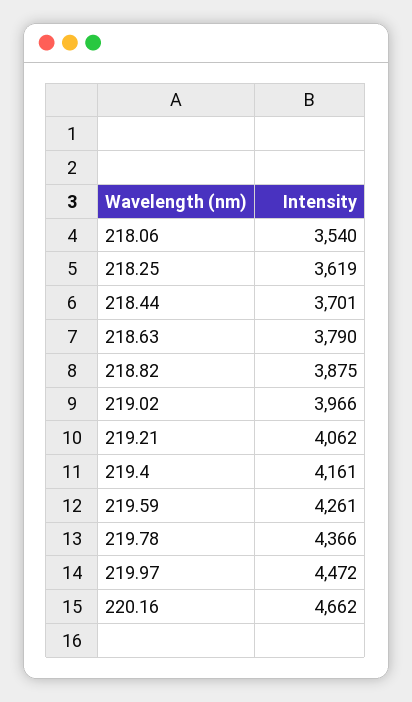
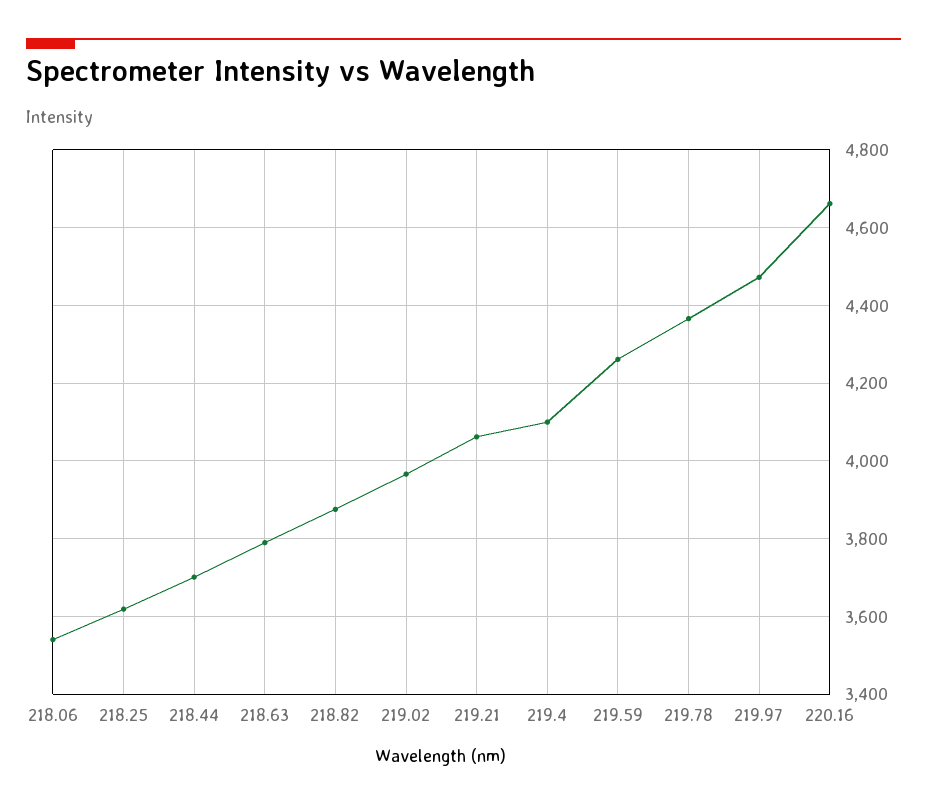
  {
    "218.06": 3540,
    "218.25": 3619,
    "218.44": 3701,
    "218.63": 3790,
    "218.82": 3875,
    "219.02": 3966,
    "219.21": 4062,
-   "219.4": 4161,
+   "219.4": 4100,
    "219.59": 4261,
    "219.78": 4366,
    "219.97": 4472,
    "220.16": 4662
  }

